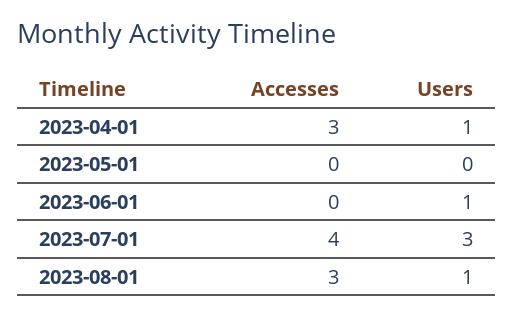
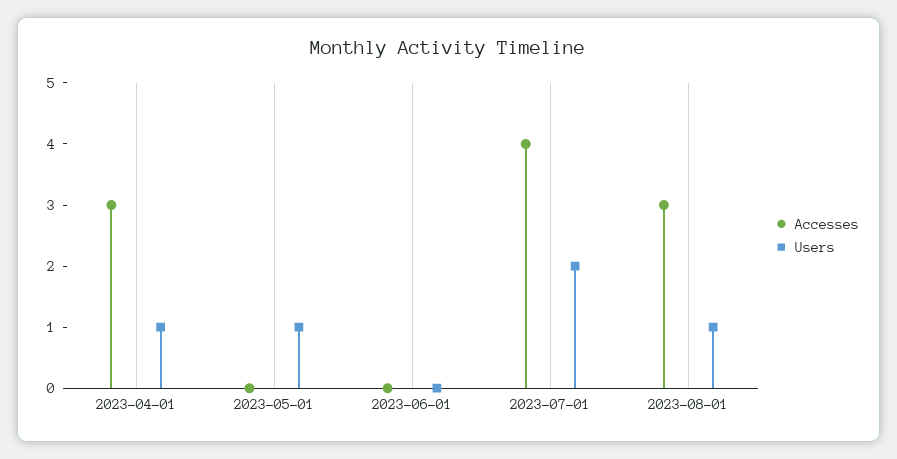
  {
    "Accesses": {
      "2023-04-01": 3,
      "2023-05-01": 0,
      "2023-06-01": 0,
      "2023-07-01": 4,
      "2023-08-01": 3
    },
    "Users": {
      "2023-04-01": 1,
-     "2023-05-01": 0,
+     "2023-05-01": 1,
-     "2023-06-01": 1,
+     "2023-06-01": 0,
-     "2023-07-01": 3,
+     "2023-07-01": 2,
      "2023-08-01": 1
    }
  }

